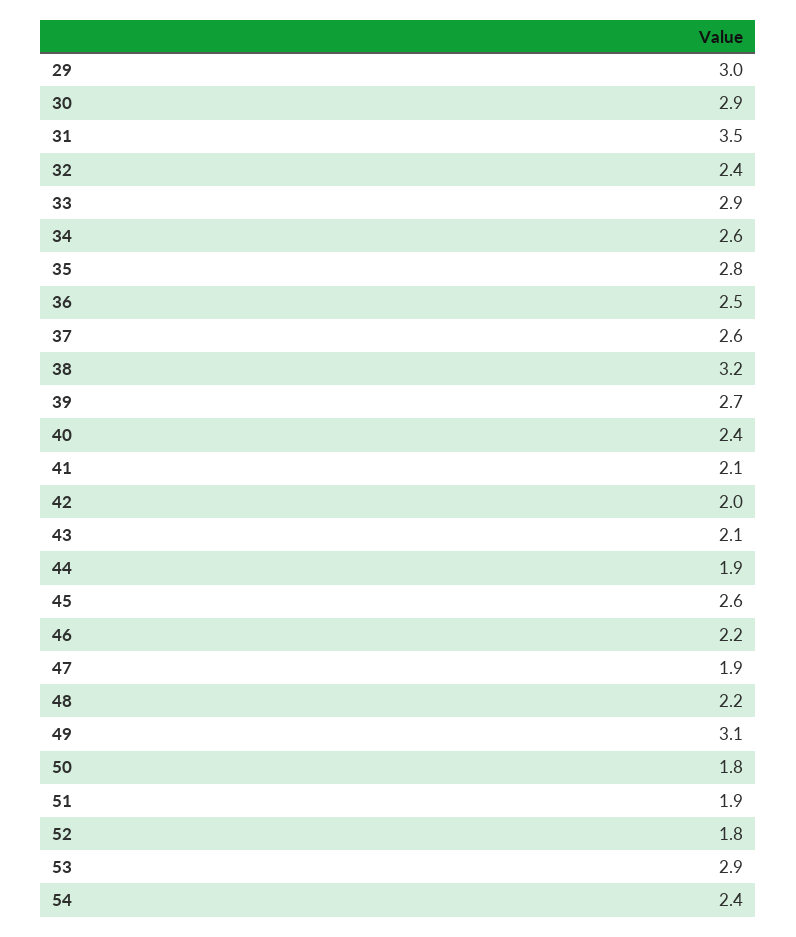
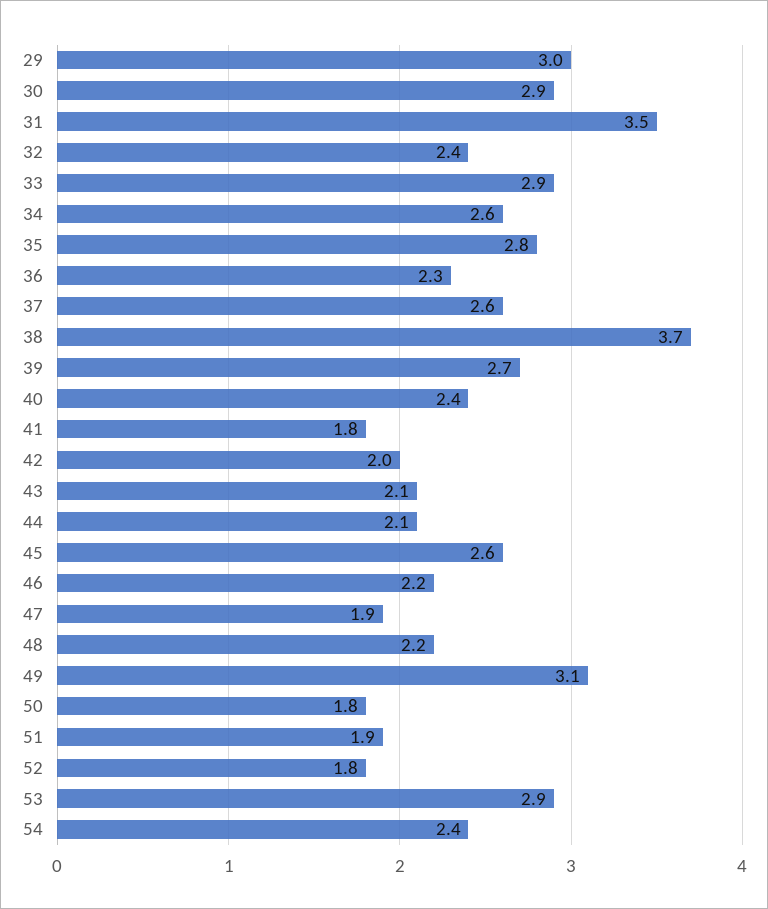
  {
    "29": 3,
    "30": 2.9,
    "31": 3.5,
    "32": 2.4,
    "33": 2.9,
    "34": 2.6,
    "35": 2.8,
-   "36": 2.5,
+   "36": 2.3,
    "37": 2.6,
-   "38": 3.2,
+   "38": 3.7,
    "39": 2.7,
    "40": 2.4,
-   "41": 2.1,
+   "41": 1.8,
    "42": 2,
    "43": 2.1,
-   "44": 1.9,
+   "44": 2.1,
    "45": 2.6,
    "46": 2.2,
    "47": 1.9,
    "48": 2.2,
    "49": 3.1,
    "50": 1.8,
    "51": 1.9,
    "52": 1.8,
    "53": 2.9,
    "54": 2.4
  }

